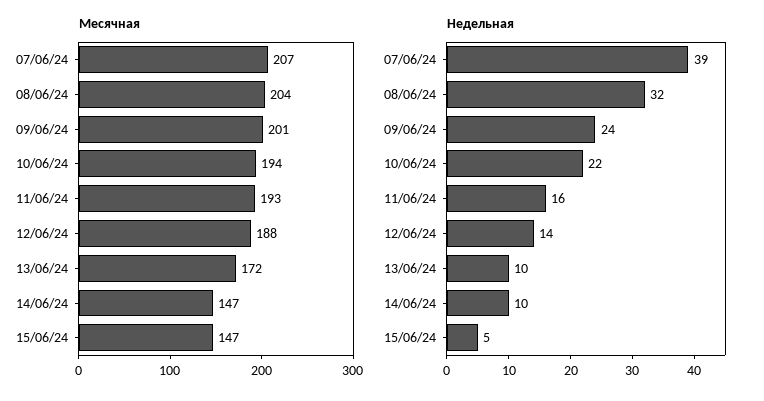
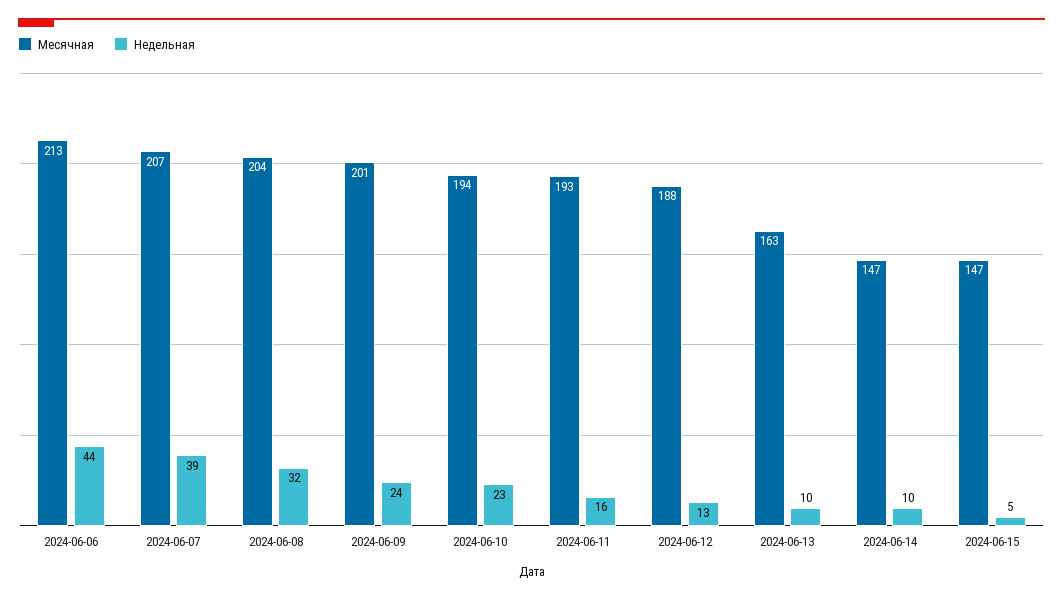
  {
    "Месячная": {
      "07/06/24": 207,
      "08/06/24": 204,
      "09/06/24": 201,
      "10/06/24": 194,
      "11/06/24": 193,
      "12/06/24": 188,
-     "13/06/24": 172,
+     "13/06/24": 163,
      "14/06/24": 147,
-     "15/06/24": 147
+     "15/06/24": 147,
+     "2024-06-06": 213
    },
    "Недельная": {
      "07/06/24": 39,
      "08/06/24": 32,
      "09/06/24": 24,
-     "10/06/24": 22,
+     "10/06/24": 23,
      "11/06/24": 16,
-     "12/06/24": 14,
+     "12/06/24": 13,
      "13/06/24": 10,
      "14/06/24": 10,
-     "15/06/24": 5
+     "15/06/24": 5,
+     "2024-06-06": 44
    }
  }

